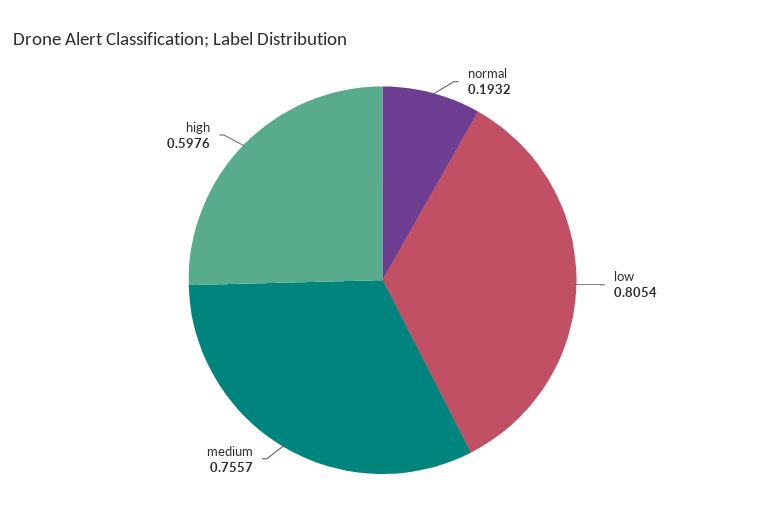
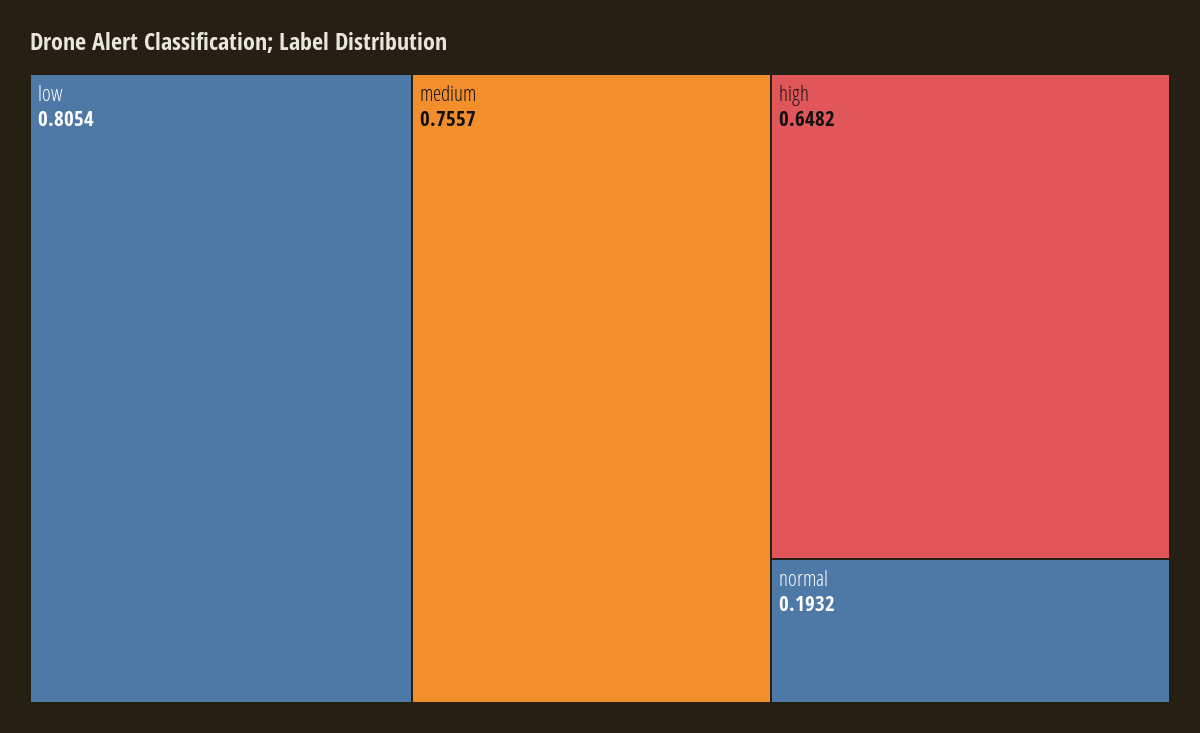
  {
    "normal": 0.1932,
    "low": 0.8054,
    "medium": 0.7557,
-   "high": 0.5976
+   "high": 0.6482
  }

